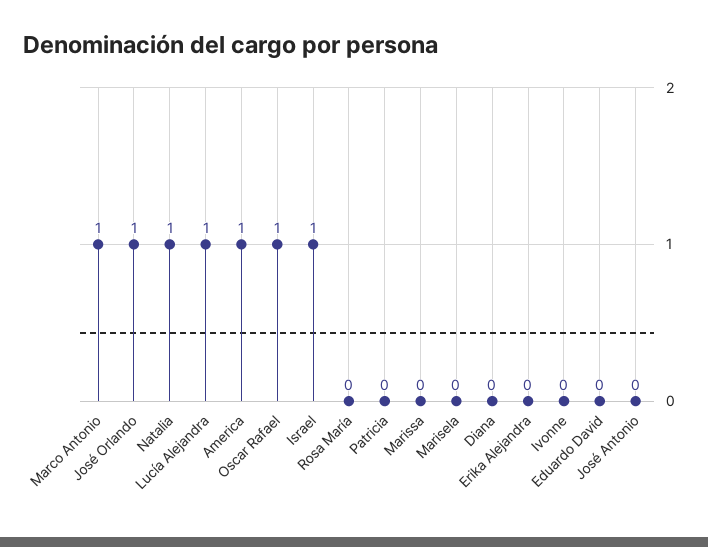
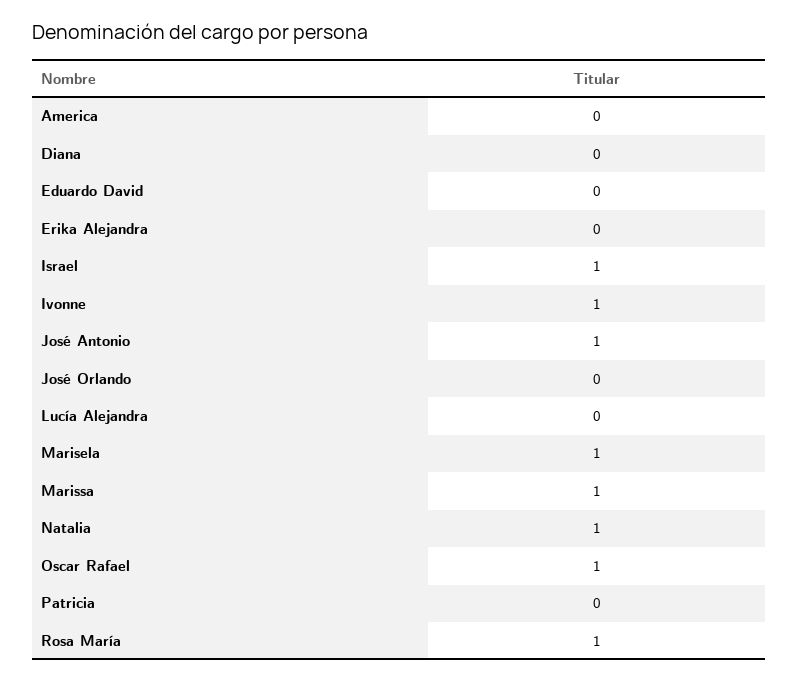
  {
-   "Marco Antonio": 1,
-   "José Orlando": 1,
+   "José Orlando": 0,
    "Natalia": 1,
-   "Lucía Alejandra": 1,
+   "Lucía Alejandra": 0,
-   "America": 1,
+   "America": 0,
    "Oscar Rafael": 1,
    "Israel": 1,
-   "Rosa María": 0,
+   "Rosa María": 1,
    "Patricia": 0,
-   "Marissa": 0,
+   "Marissa": 1,
-   "Marisela": 0,
+   "Marisela": 1,
    "Diana": 0,
    "Erika Alejandra": 0,
-   "Ivonne": 0,
+   "Ivonne": 1,
    "Eduardo David": 0,
-   "José Antonio": 0
+   "José Antonio": 1
  }

